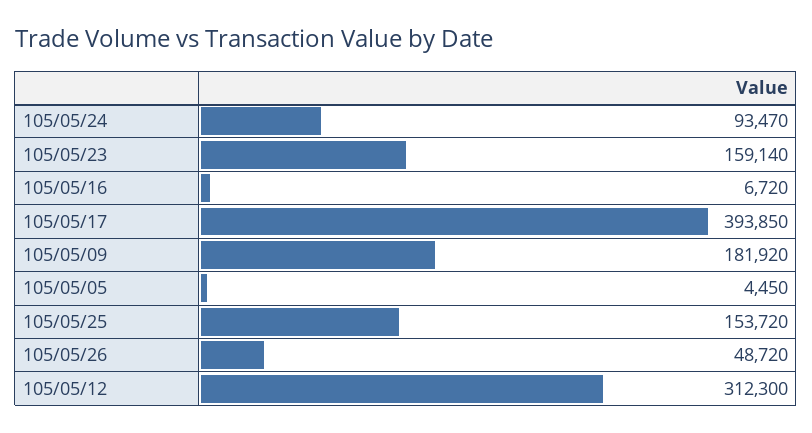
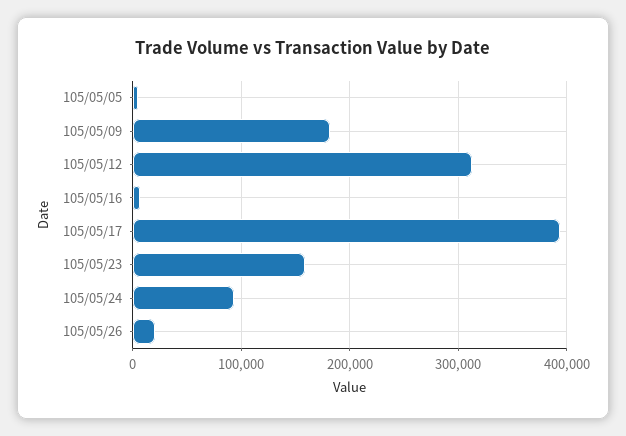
  {
    "105/05/24": 93470,
    "105/05/23": 159140,
    "105/05/16": 6720,
    "105/05/17": 393850,
    "105/05/09": 181920,
    "105/05/05": 4450,
-   "105/05/25": 153720,
-   "105/05/26": 48720,
+   "105/05/26": 20000,
    "105/05/12": 312300
  }

